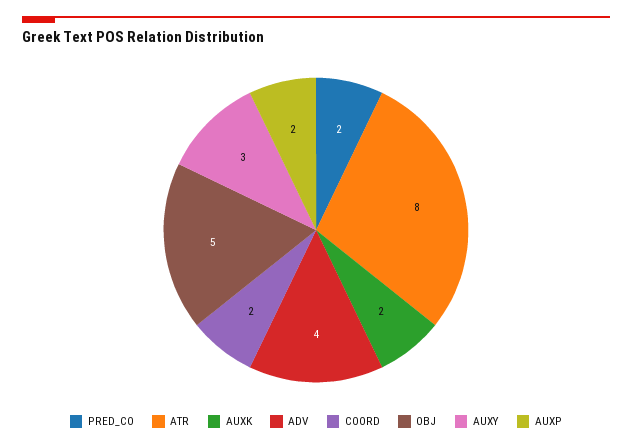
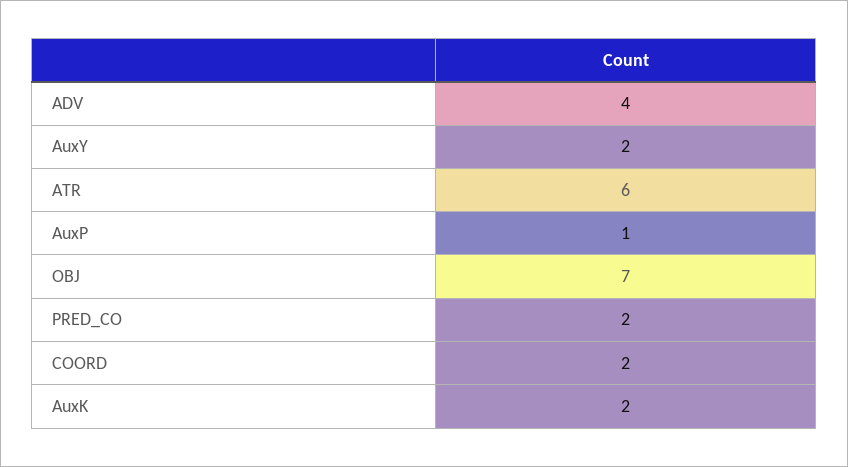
  {
    "PRED_CO": 2,
-   "ATR": 8,
+   "ATR": 6,
    "AUXK": 2,
    "ADV": 4,
    "COORD": 2,
-   "OBJ": 5,
+   "OBJ": 7,
-   "AUXY": 3,
+   "AUXY": 2,
-   "AUXP": 2
+   "AUXP": 1
  }

